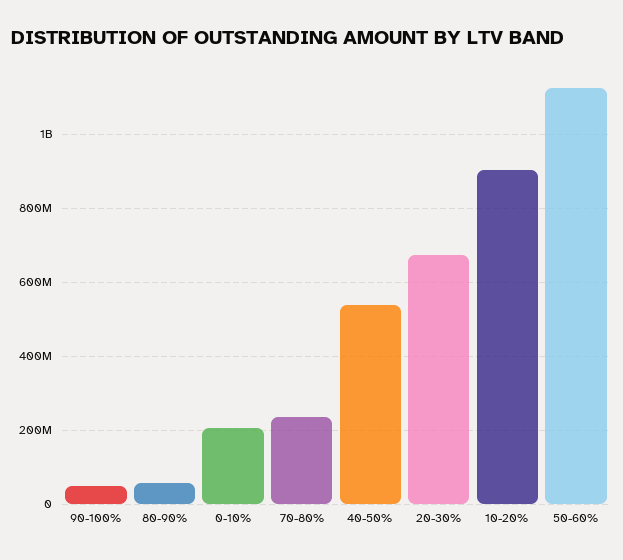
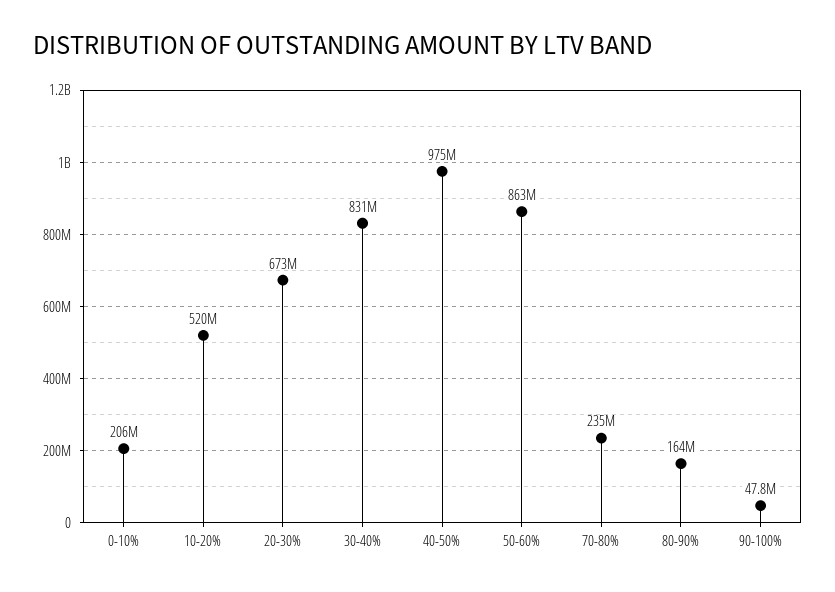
  {
    "90-100%": 47800000,
-   "80-90%": 60000000,
+   "80-90%": 164000000,
    "0-10%": 206000000,
    "70-80%": 235000000,
-   "40-50%": 540000000,
+   "40-50%": 975000000,
    "20-30%": 673000000,
-   "10-20%": 900000000,
+   "10-20%": 520000000,
-   "50-60%": 1120000000
+   "50-60%": 863000000,
+   "30-40%": 831000000
  }

